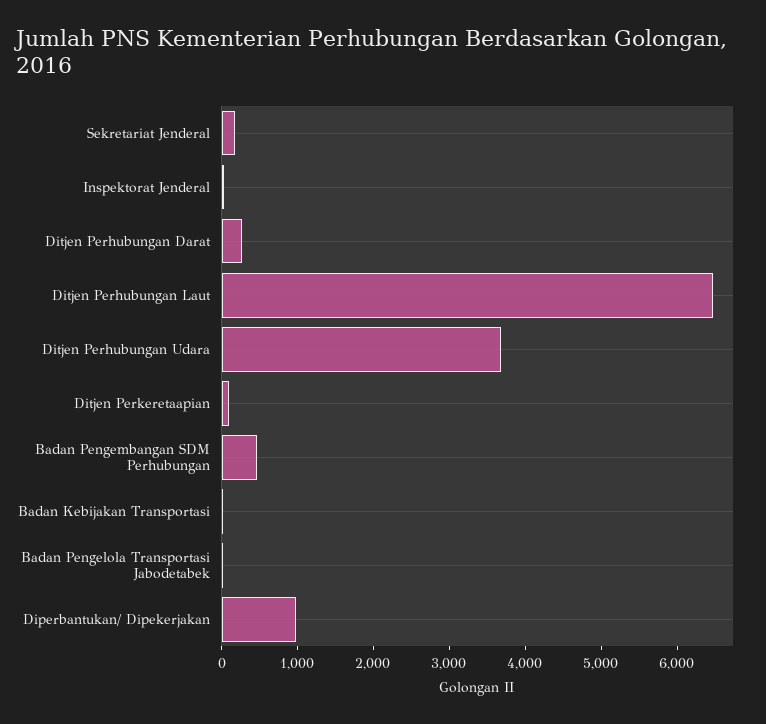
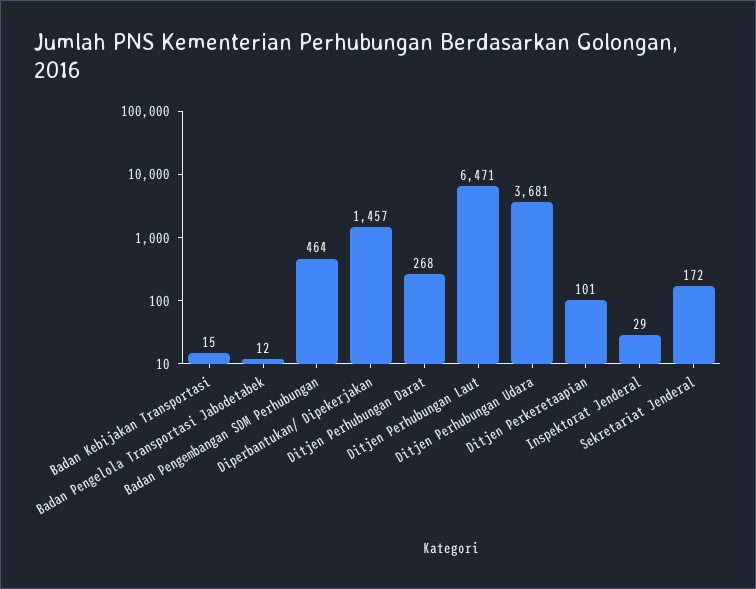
  {
    "Sekretariat Jenderal": 172,
    "Inspektorat Jenderal": 29,
    "Ditjen Perhubungan Darat": 268,
    "Ditjen Perhubungan Laut": 6471,
    "Ditjen Perhubungan Udara": 3681,
    "Ditjen Perkeretaapian": 101,
    "Badan Pengembangan SDM Perhubungan": 464,
    "Badan Kebijakan Transportasi": 15,
    "Badan Pengelola Transportasi Jabodetabek": 12,
-   "Diperbantukan/ Dipekerjakan": 1000
+   "Diperbantukan/ Dipekerjakan": 1457
  }

